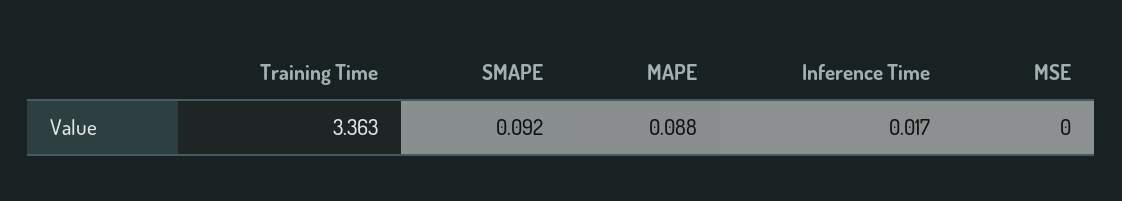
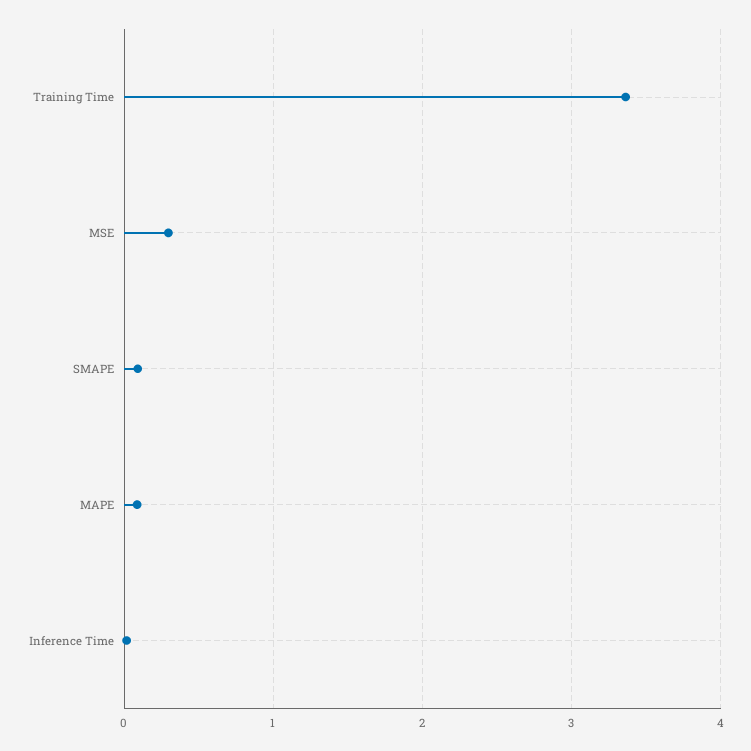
  {
    "Training Time": 3.363,
    "SMAPE": 0.092,
    "MAPE": 0.088,
    "Inference Time": 0.017,
-   "MSE": 0
+   "MSE": 0.3
  }

